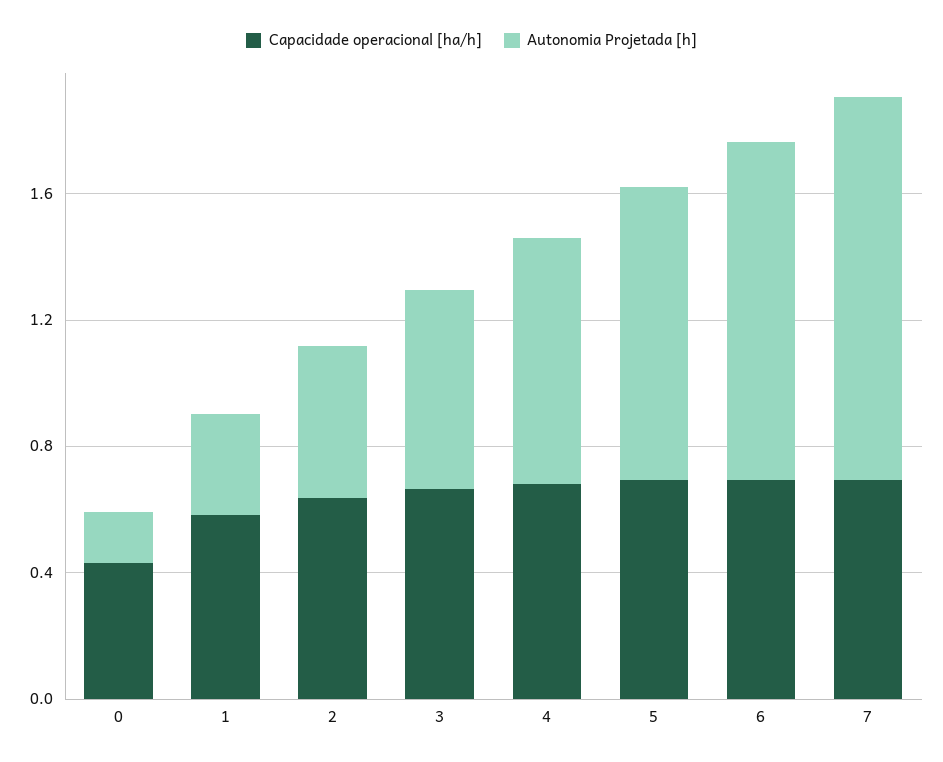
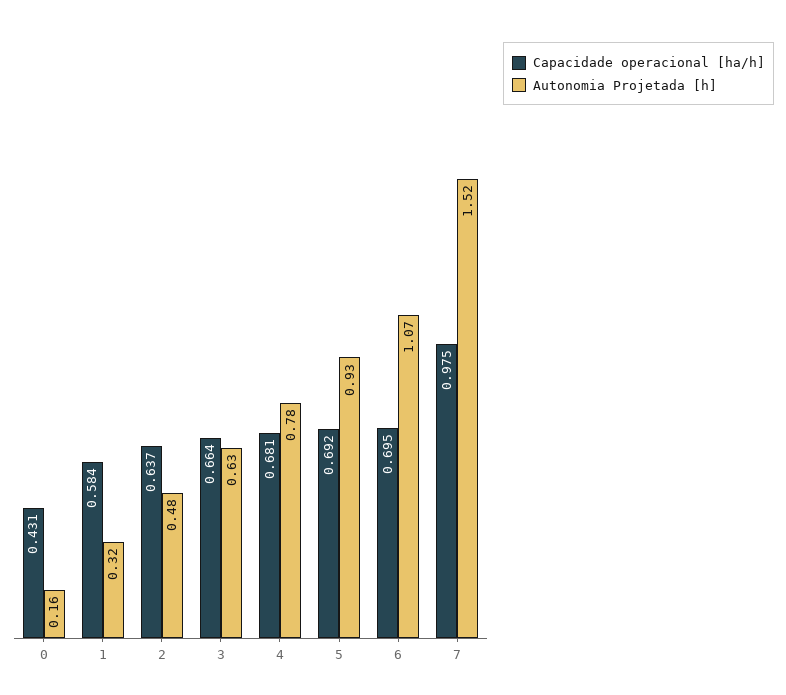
  {
    "Capacidade operacional [ha/h]": {
      "0": 0.431,
      "1": 0.584,
      "2": 0.637,
      "3": 0.664,
      "4": 0.681,
      "5": 0.692,
      "6": 0.695,
-     "7": 0.7
+     "7": 0.975
    },
    "Autonomia Projetada [h]": {
      "0": 0.16,
      "1": 0.32,
      "2": 0.48,
      "3": 0.63,
      "4": 0.78,
      "5": 0.93,
      "6": 1.07,
-     "7": 1.2
+     "7": 1.52
    }
  }

